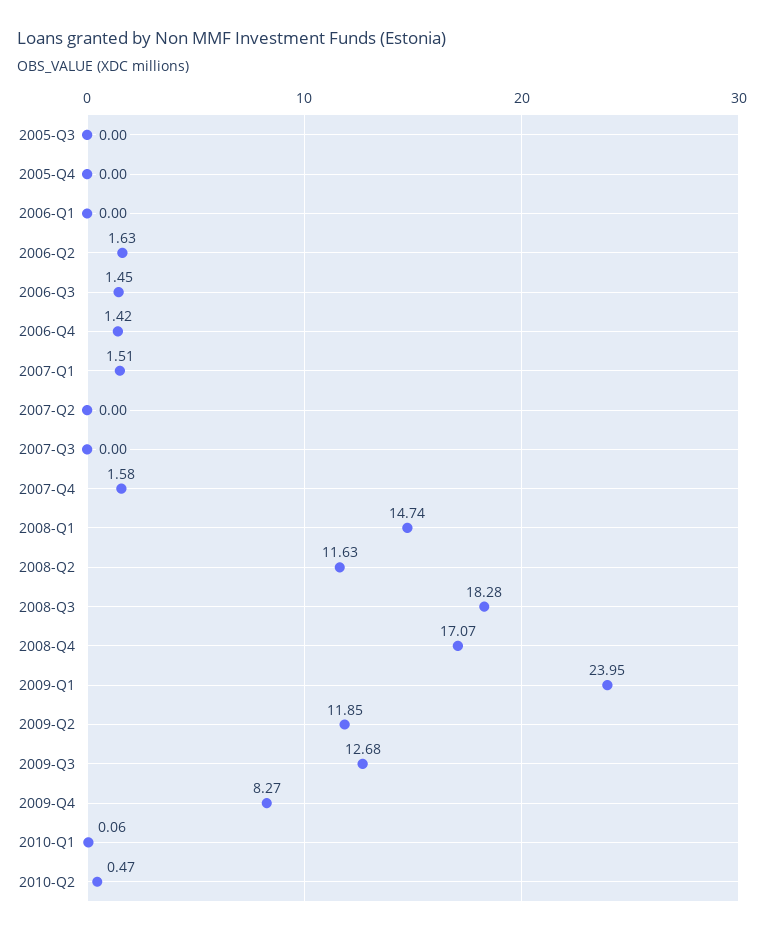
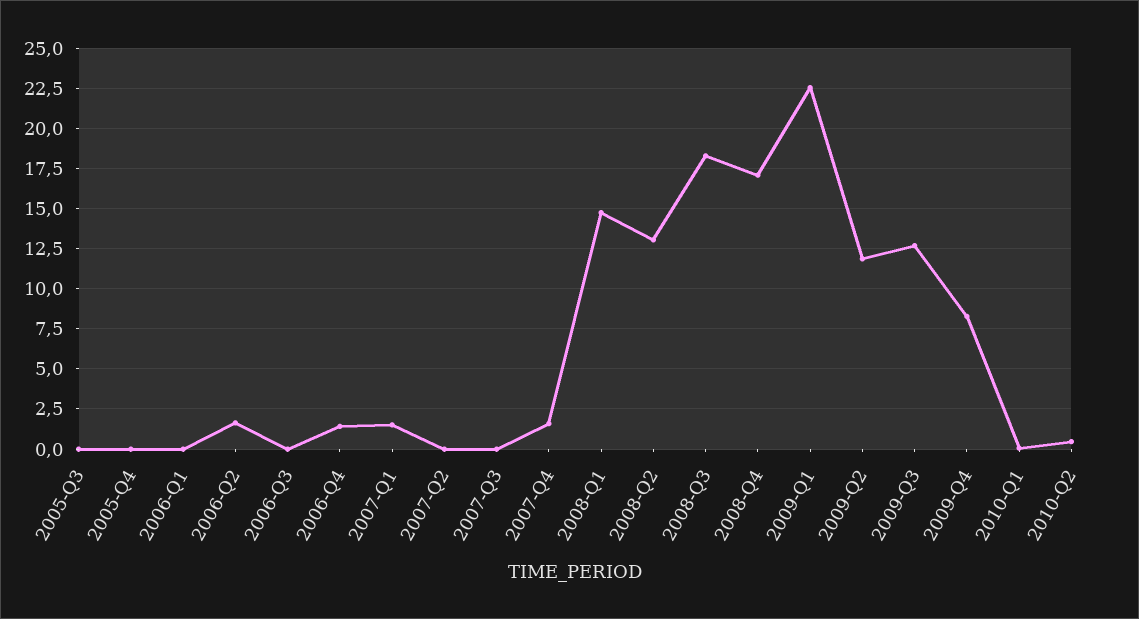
  {
    "2005-Q3": 0,
    "2005-Q4": 0,
    "2006-Q1": 0,
    "2006-Q2": 1.63,
-   "2006-Q3": 1.45,
+   "2006-Q3": 0,
    "2006-Q4": 1.42,
    "2007-Q1": 1.51,
    "2007-Q2": 0,
    "2007-Q3": 0,
    "2007-Q4": 1.58,
    "2008-Q1": 14.74,
-   "2008-Q2": 11.63,
+   "2008-Q2": 13,
    "2008-Q3": 18.28,
    "2008-Q4": 17.07,
-   "2009-Q1": 23.95,
+   "2009-Q1": 22.5,
    "2009-Q2": 11.85,
    "2009-Q3": 12.68,
    "2009-Q4": 8.27,
    "2010-Q1": 0.06,
    "2010-Q2": 0.47
  }

